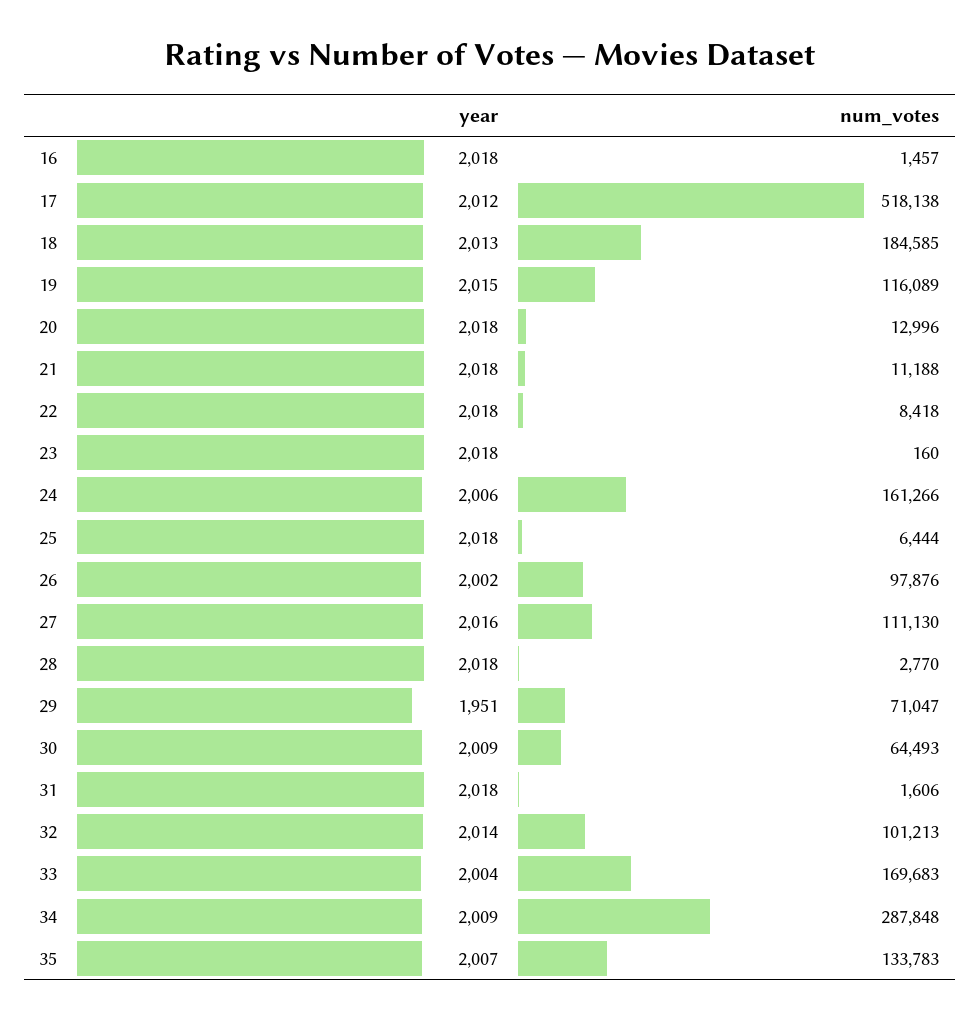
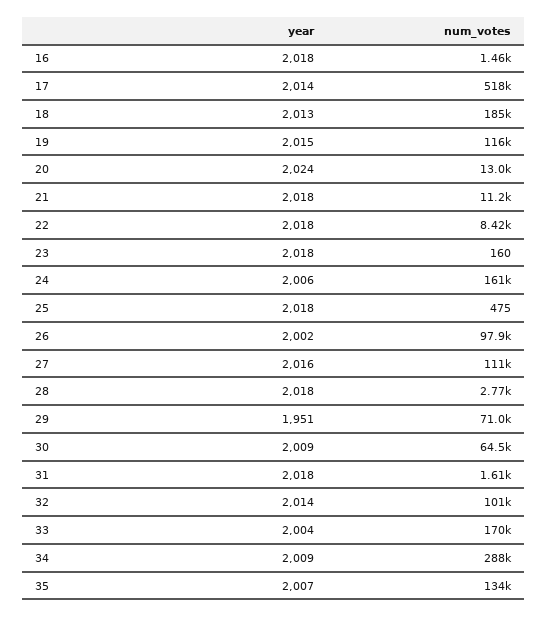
  {
    "year": {
      "16": 2018,
-     "17": 2012,
+     "17": 2014,
      "18": 2013,
      "19": 2015,
-     "20": 2018,
+     "20": 2024,
      "21": 2018,
      "22": 2018,
      "23": 2018,
      "24": 2006,
      "25": 2018,
      "26": 2002,
      "27": 2016,
      "28": 2018,
      "29": 1951,
      "30": 2009,
      "31": 2018,
      "32": 2014,
      "33": 2004,
      "34": 2009,
      "35": 2007
    },
    "num_votes": {
      "16": 1457,
      "17": 518138,
      "18": 184585,
      "19": 116089,
      "20": 12996,
      "21": 11188,
      "22": 8418,
      "23": 160,
      "24": 161266,
-     "25": 6444,
+     "25": 475,
      "26": 97876,
      "27": 111130,
      "28": 2770,
      "29": 71047,
      "30": 64493,
      "31": 1606,
      "32": 101213,
      "33": 169683,
      "34": 287848,
      "35": 133783
    }
  }

